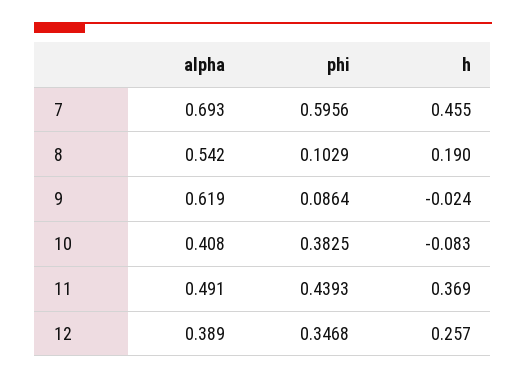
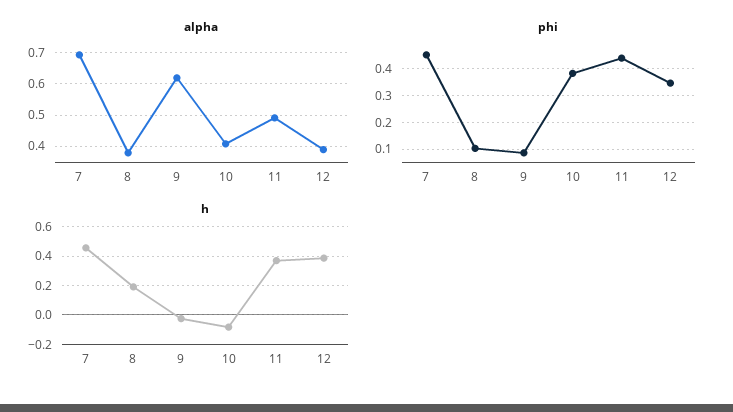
  {
    "alpha": {
      "7": 0.693,
-     "8": 0.542,
+     "8": 0.38,
      "9": 0.619,
      "10": 0.408,
      "11": 0.491,
      "12": 0.389
    },
    "phi": {
-     "7": 0.5956,
+     "7": 0.45,
      "8": 0.1029,
      "9": 0.0864,
      "10": 0.3825,
      "11": 0.4393,
      "12": 0.3468
    },
    "h": {
      "7": 0.455,
      "8": 0.19,
      "9": -0.024,
      "10": -0.083,
      "11": 0.369,
-     "12": 0.257
+     "12": 0.4
    }
  }

